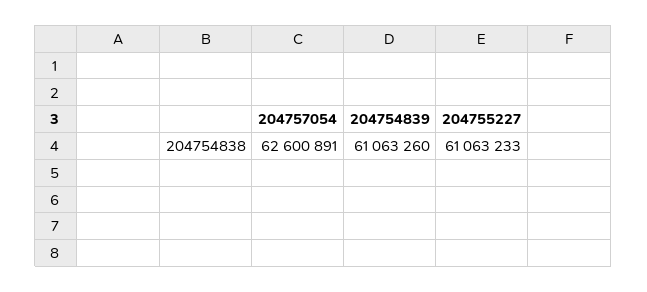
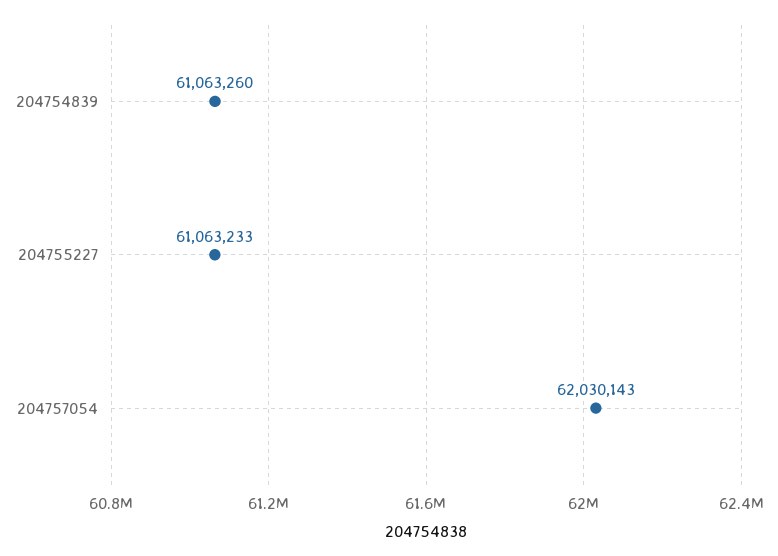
  {
-   "204757054": 62600891,
+   "204757054": 62030143,
    "204754839": 61063260,
    "204755227": 61063233
  }

